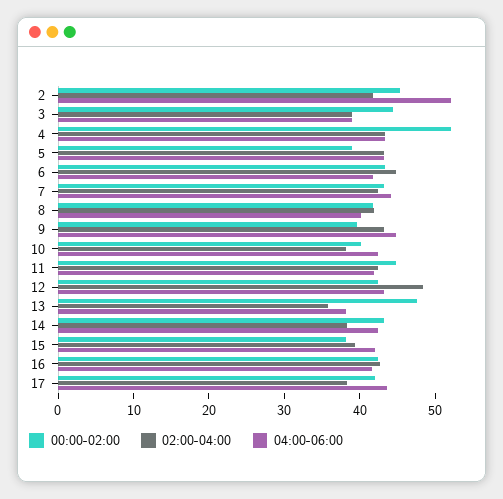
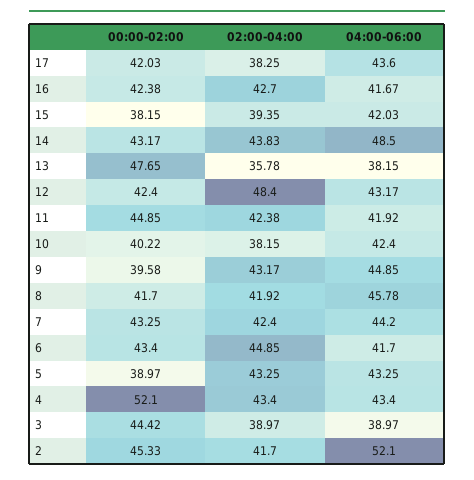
  {
    "00:00-02:00": {
      "2": 45.33,
      "3": 44.42,
      "4": 52.1,
      "5": 38.97,
      "6": 43.4,
      "7": 43.25,
      "8": 41.7,
      "9": 39.58,
      "10": 40.22,
      "11": 44.85,
      "12": 42.4,
      "13": 47.65,
      "14": 43.17,
      "15": 38.15,
      "16": 42.38,
      "17": 42.03
    },
    "02:00-04:00": {
      "2": 41.7,
      "3": 38.97,
      "4": 43.4,
      "5": 43.25,
      "6": 44.85,
      "7": 42.4,
      "8": 41.92,
      "9": 43.17,
      "10": 38.15,
      "11": 42.38,
      "12": 48.4,
      "13": 35.78,
-     "14": 38,
+     "14": 43.83,
      "15": 39.35,
      "16": 42.7,
      "17": 38.25
    },
    "04:00-06:00": {
      "2": 52.1,
      "3": 38.97,
      "4": 43.4,
      "5": 43.25,
      "6": 41.7,
      "7": 44.2,
-     "8": 40,
+     "8": 45.78,
      "9": 44.85,
      "10": 42.4,
      "11": 41.92,
      "12": 43.17,
      "13": 38.15,
-     "14": 42,
+     "14": 48.5,
      "15": 42.03,
      "16": 41.67,
      "17": 43.6
    }
  }

